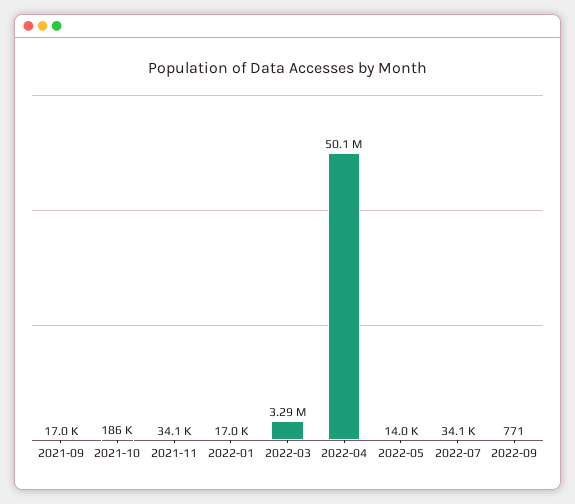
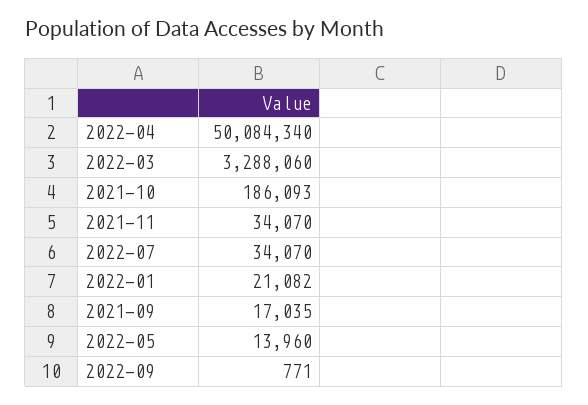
  {
    "2021-09": 17035,
    "2021-10": 186093,
    "2021-11": 34070,
-   "2022-01": 17000,
+   "2022-01": 21082,
    "2022-03": 3288060,
    "2022-04": 50084340,
    "2022-05": 13960,
    "2022-07": 34070,
    "2022-09": 771
  }

